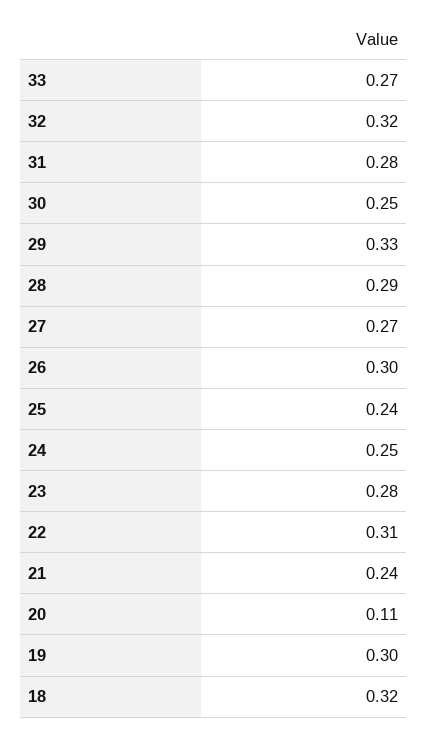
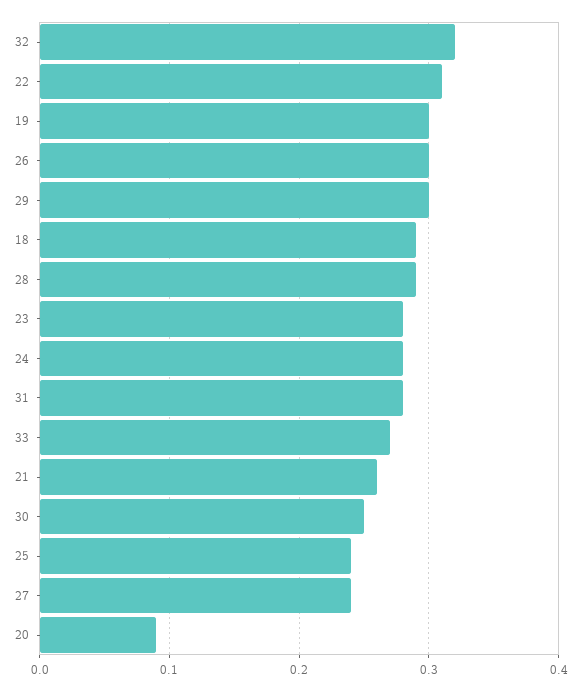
  {
    "33": 0.27,
    "32": 0.32,
    "31": 0.28,
    "30": 0.25,
-   "29": 0.33,
+   "29": 0.3,
    "28": 0.29,
-   "27": 0.27,
+   "27": 0.24,
    "26": 0.3,
    "25": 0.24,
-   "24": 0.25,
+   "24": 0.28,
    "23": 0.28,
    "22": 0.31,
-   "21": 0.24,
+   "21": 0.26,
-   "20": 0.11,
+   "20": 0.09,
    "19": 0.3,
-   "18": 0.32
+   "18": 0.29
  }

